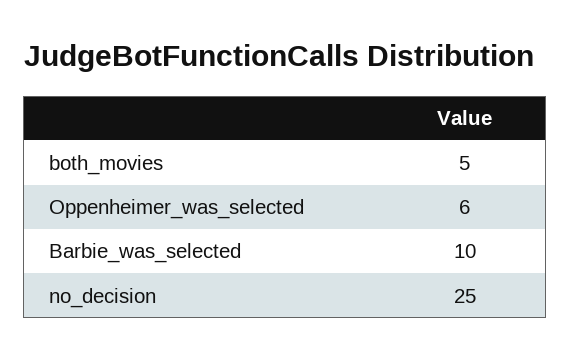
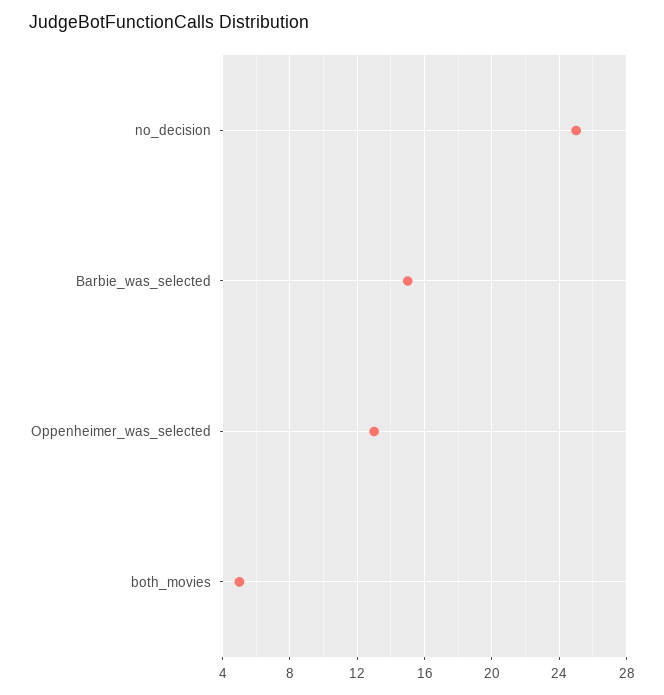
  {
    "both_movies": 5,
-   "Oppenheimer_was_selected": 6,
+   "Oppenheimer_was_selected": 13,
-   "Barbie_was_selected": 10,
+   "Barbie_was_selected": 15,
    "no_decision": 25
  }

